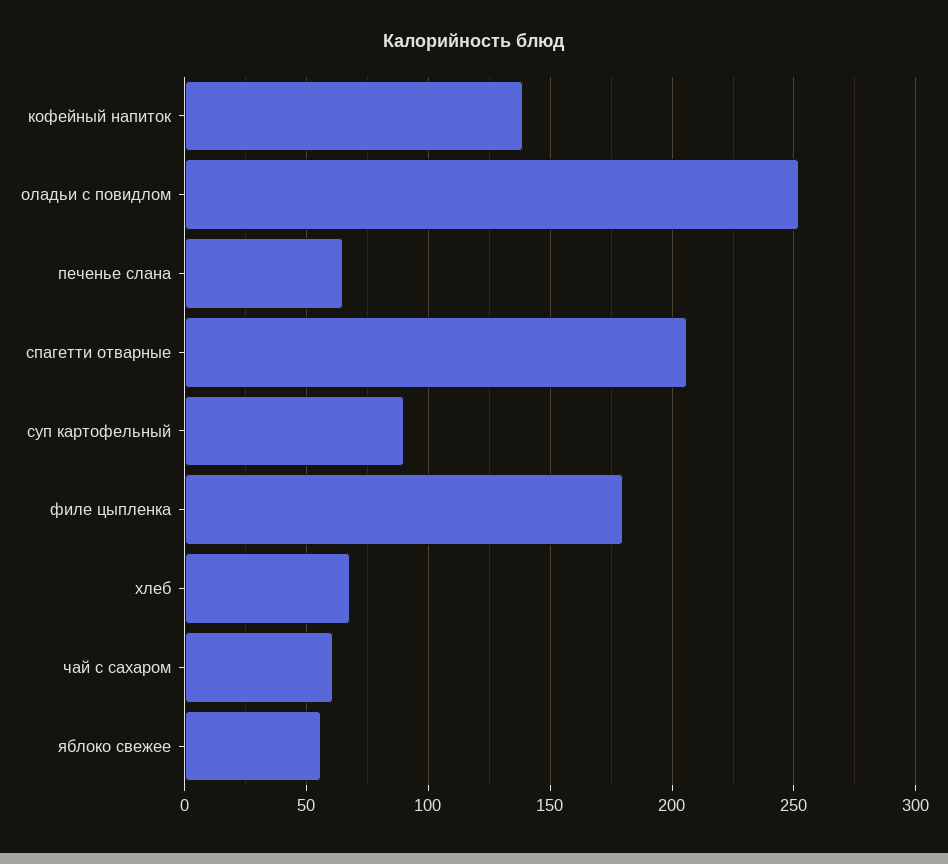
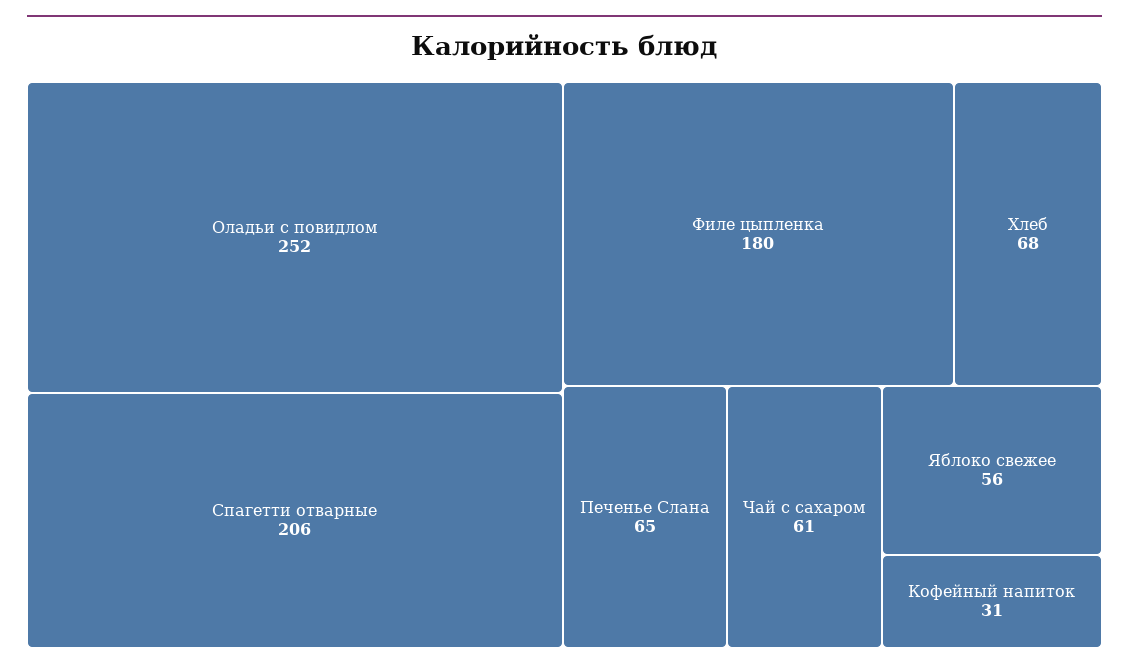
  {
-   "кофейный напиток": 140,
+   "кофейный напиток": 31,
    "оладьи с повидлом": 252,
    "печенье слана": 65,
    "спагетти отварные": 206,
-   "суп картофельный": 90,
    "филе цыпленка": 180,
    "хлеб": 68,
    "чай с сахаром": 61,
    "яблоко свежее": 56
  }

